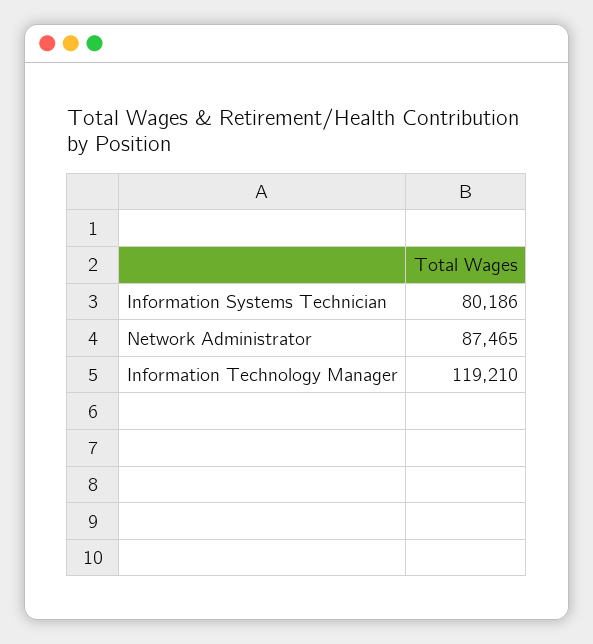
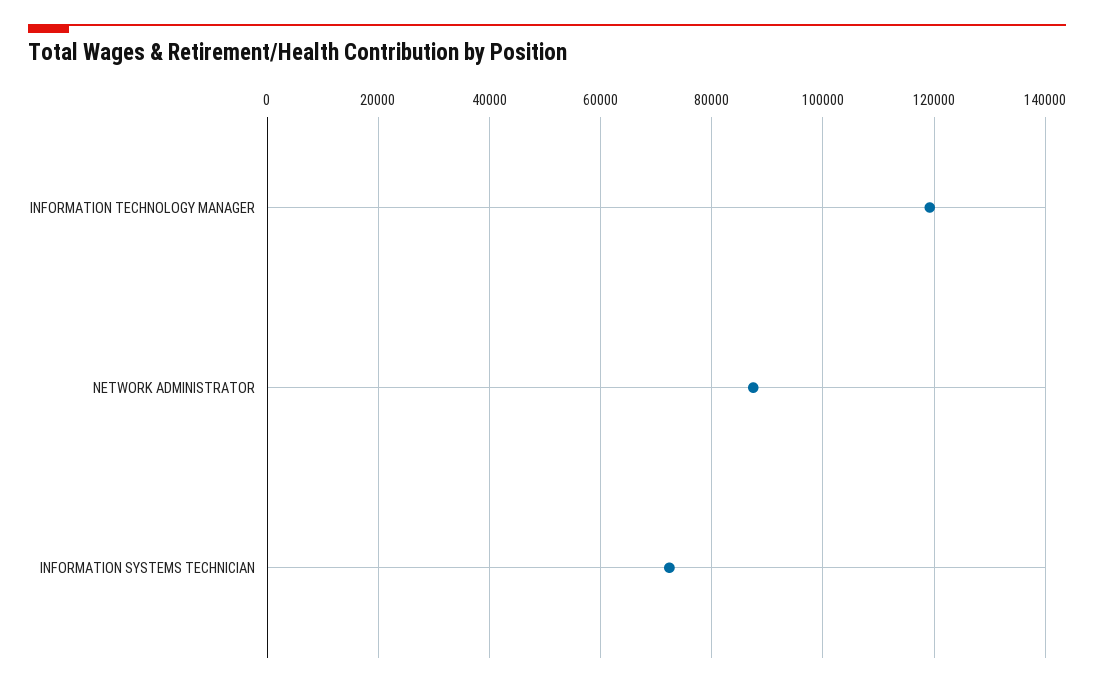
  {
-   "Information Systems Technician": 80186,
+   "Information Systems Technician": 72000,
    "Network Administrator": 87465,
    "Information Technology Manager": 119210
  }

